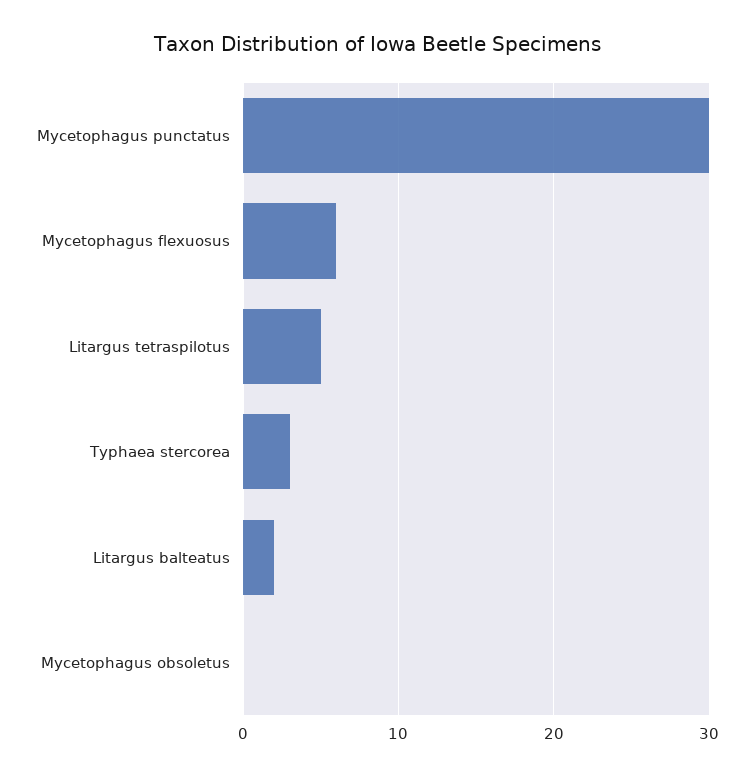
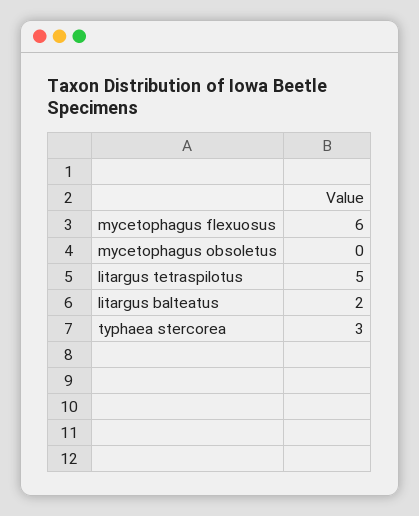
  {
-   "Mycetophagus punctatus": 30,
    "Mycetophagus flexuosus": 6,
    "Litargus tetraspilotus": 5,
    "Typhaea stercorea": 3,
    "Litargus balteatus": 2,
    "Mycetophagus obsoletus": 0
  }

